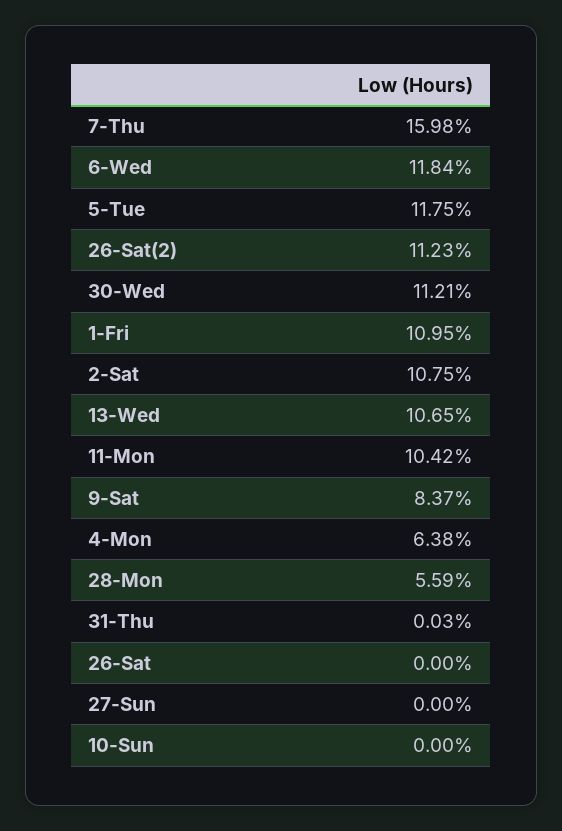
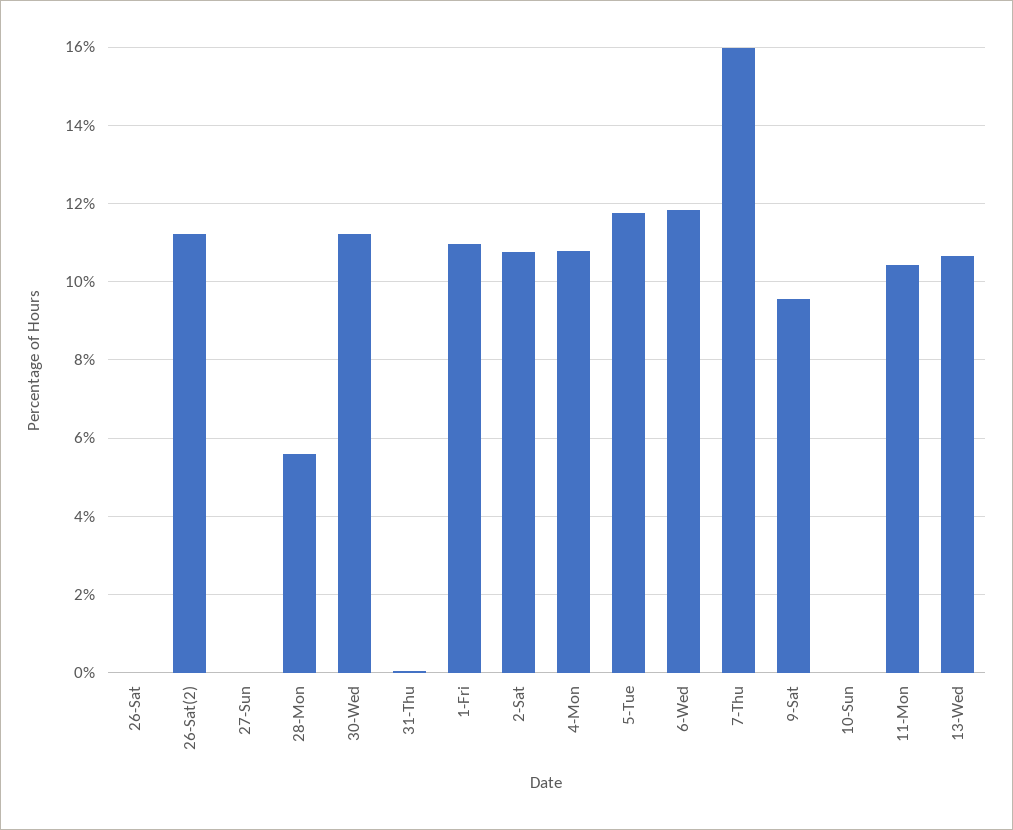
  {
    "7-Thu": 15.98,
    "6-Wed": 11.84,
    "5-Tue": 11.75,
    "26-Sat(2)": 11.23,
    "30-Wed": 11.21,
    "1-Fri": 10.95,
    "2-Sat": 10.75,
    "13-Wed": 10.65,
    "11-Mon": 10.42,
-   "9-Sat": 8.37,
+   "9-Sat": 9.6,
-   "4-Mon": 6.38,
+   "4-Mon": 10.8,
    "28-Mon": 5.59,
    "31-Thu": 0.03,
    "26-Sat": 0,
    "27-Sun": 0,
    "10-Sun": 0
  }

